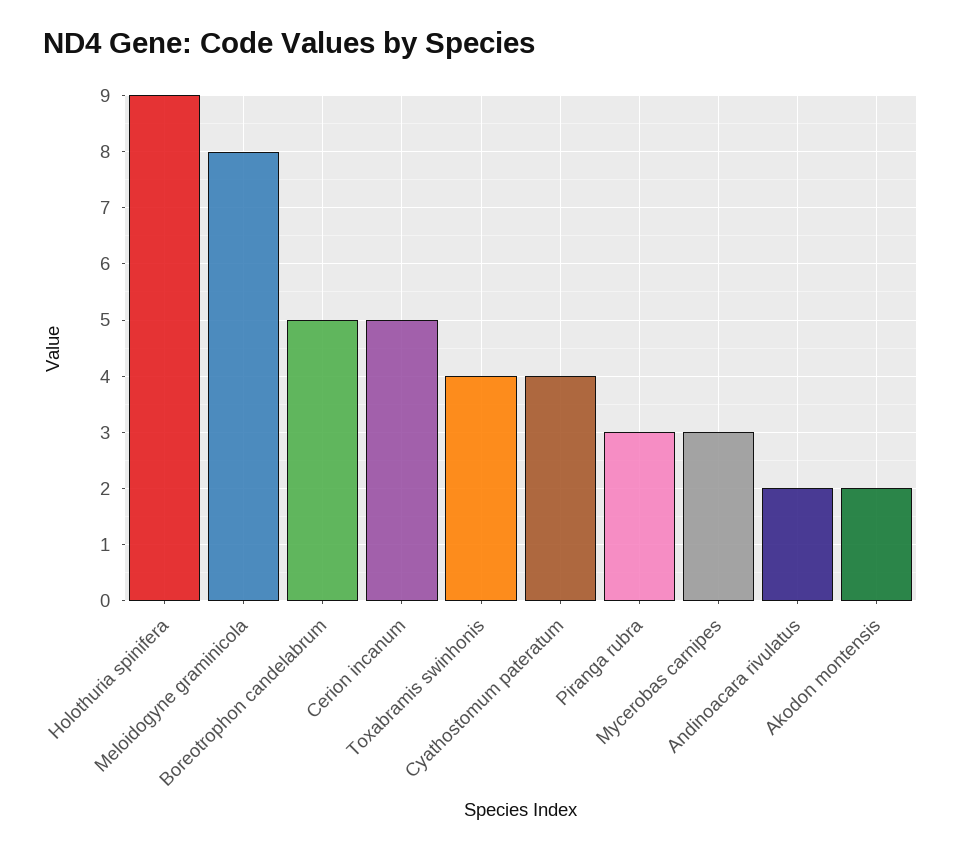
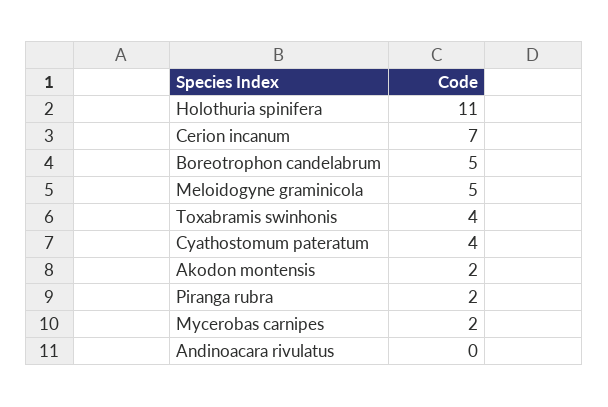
  {
-   "Holothuria spinifera": 9,
+   "Holothuria spinifera": 11,
-   "Meloidogyne graminicola": 8,
+   "Meloidogyne graminicola": 5,
    "Boreotrophon candelabrum": 5,
-   "Cerion incanum": 5,
+   "Cerion incanum": 7,
    "Toxabramis swinhonis": 4,
    "Cyathostomum pateratum": 4,
-   "Piranga rubra": 3,
+   "Piranga rubra": 2,
-   "Mycerobas carnipes": 3,
+   "Mycerobas carnipes": 2,
-   "Andinoacara rivulatus": 2,
+   "Andinoacara rivulatus": 0,
    "Akodon montensis": 2
  }

